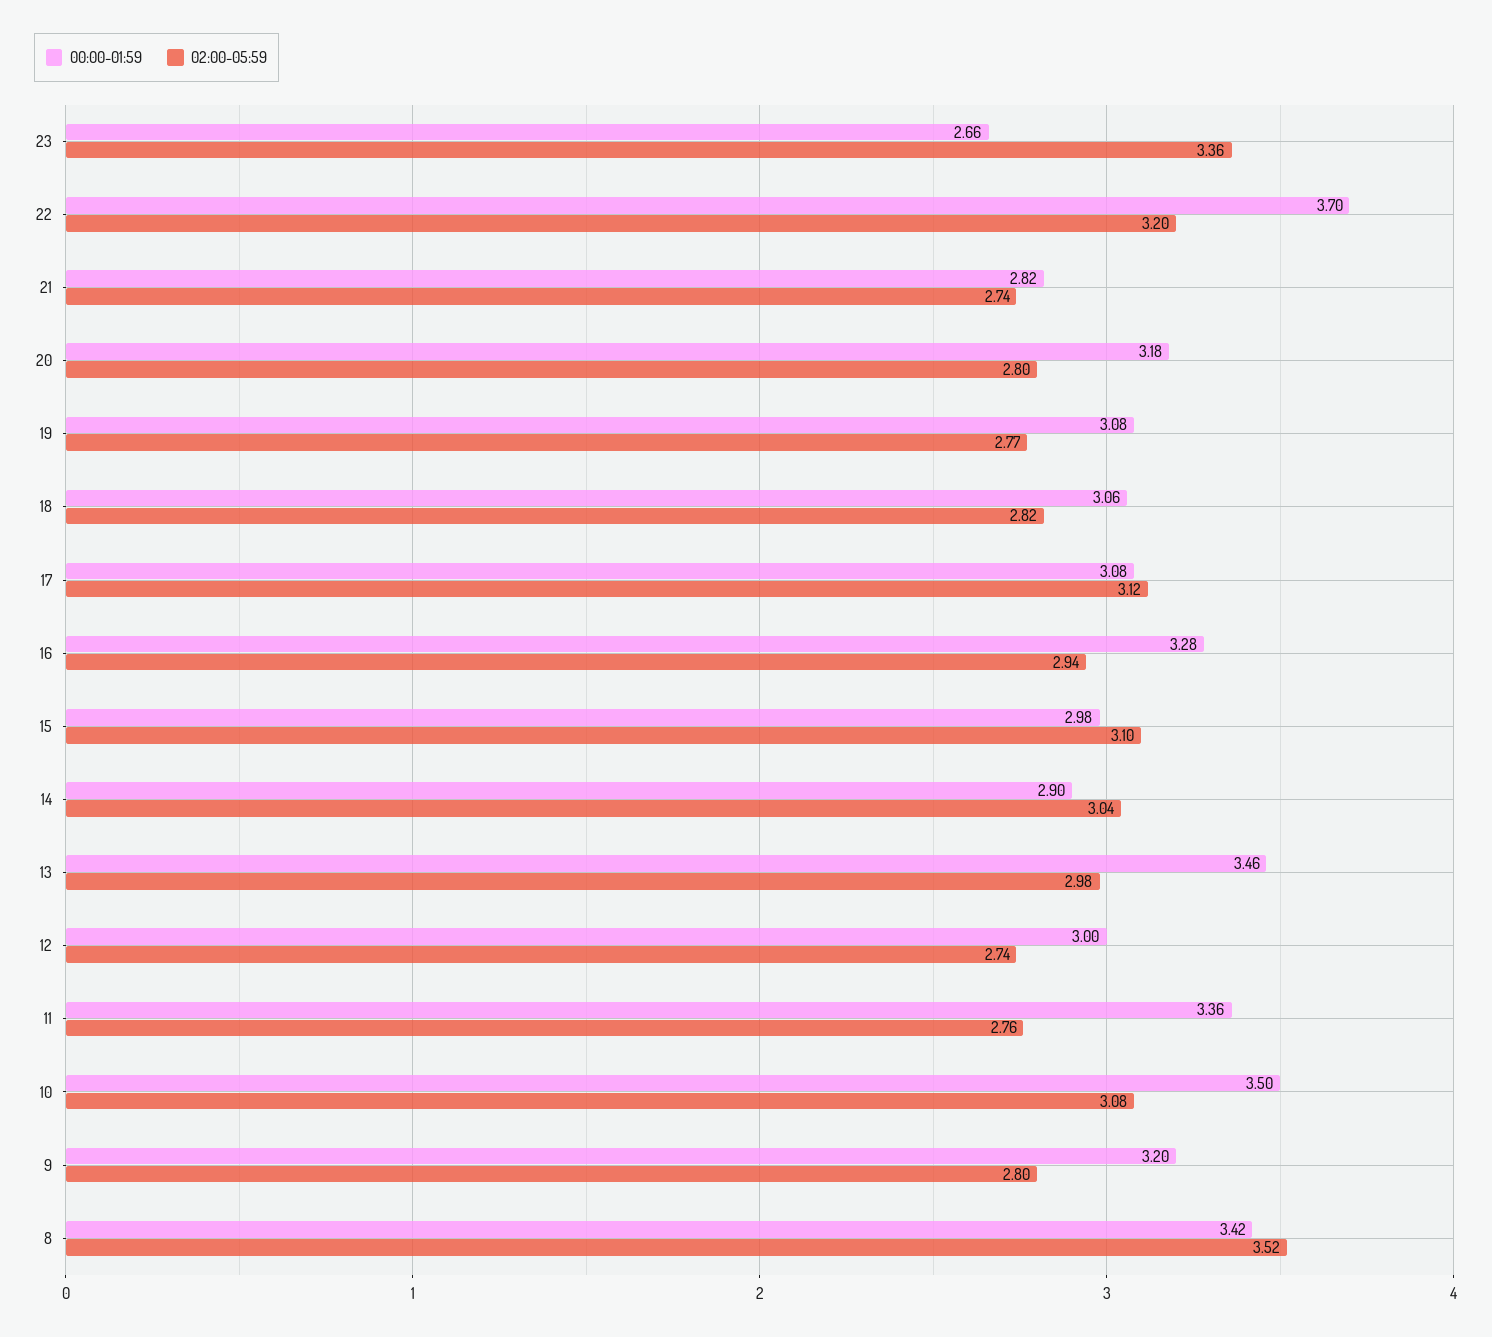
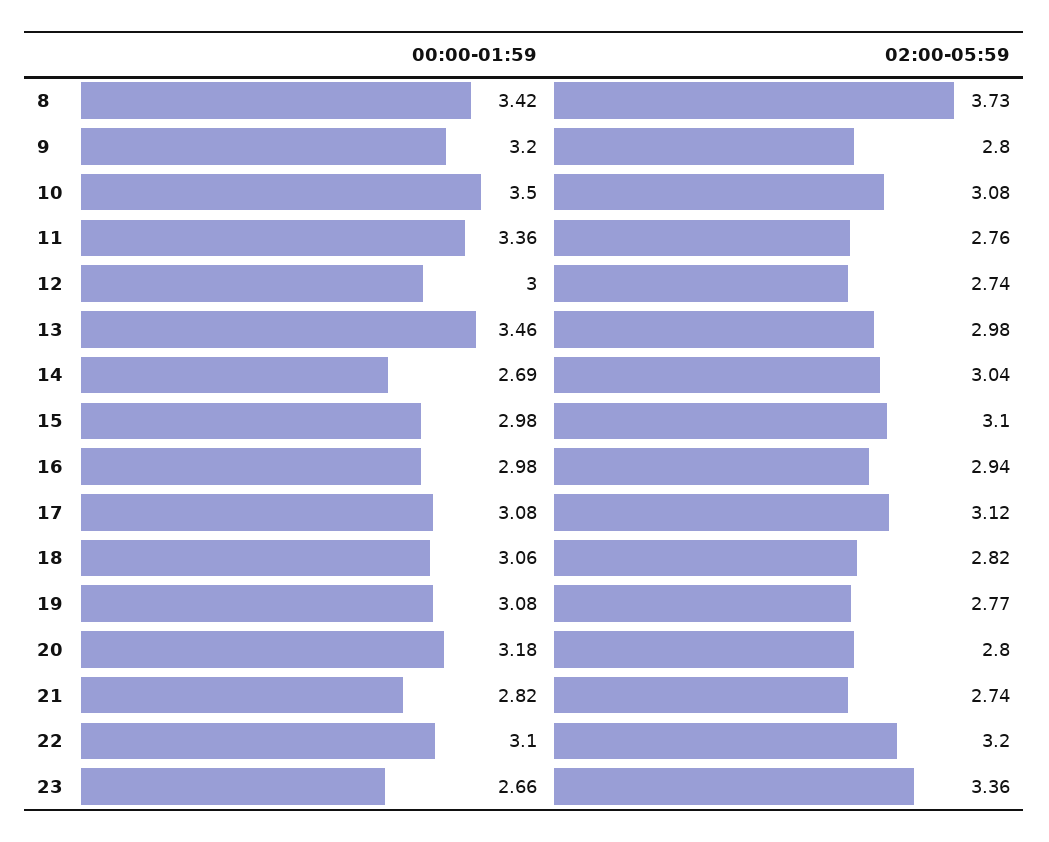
  {
    "00:00-01:59": {
      "23": 2.66,
-     "22": 3.7,
+     "22": 3.1,
      "21": 2.82,
      "20": 3.18,
      "19": 3.08,
      "18": 3.06,
      "17": 3.08,
-     "16": 3.28,
+     "16": 2.98,
      "15": 2.98,
-     "14": 2.9,
+     "14": 2.69,
      "13": 3.46,
      "12": 3,
      "11": 3.36,
      "10": 3.5,
      "9": 3.2,
      "8": 3.42
    },
    "02:00-05:59": {
      "23": 3.36,
      "22": 3.2,
      "21": 2.74,
      "20": 2.8,
      "19": 2.77,
      "18": 2.82,
      "17": 3.12,
      "16": 2.94,
      "15": 3.1,
      "14": 3.04,
      "13": 2.98,
      "12": 2.74,
      "11": 2.76,
      "10": 3.08,
      "9": 2.8,
-     "8": 3.52
+     "8": 3.73
    }
  }

